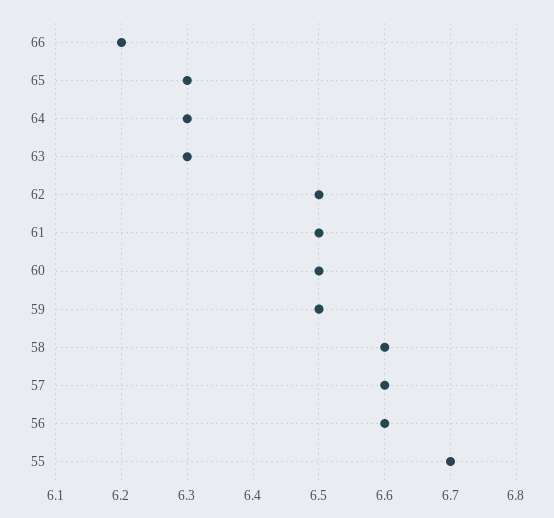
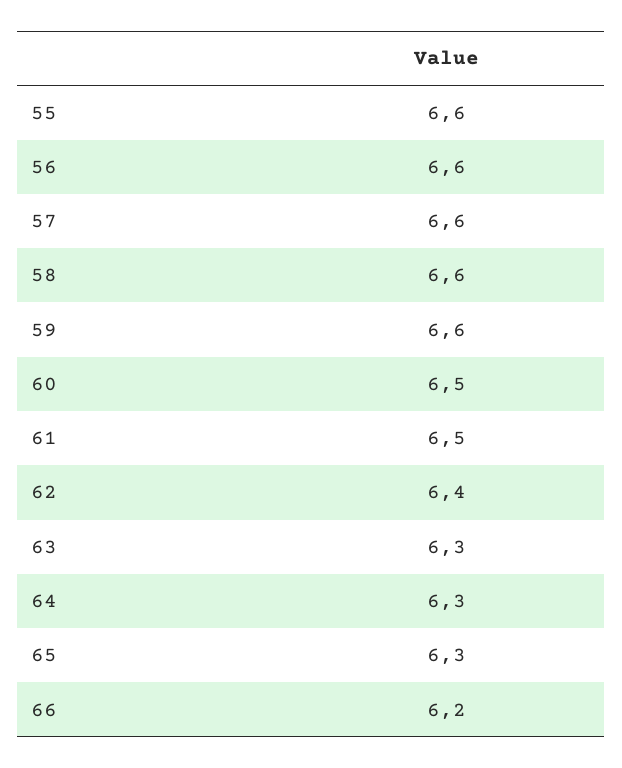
  {
    "66": 6.2,
    "65": 6.3,
    "64": 6.3,
    "63": 6.3,
-   "62": 6.5,
+   "62": 6.4,
    "61": 6.5,
    "60": 6.5,
-   "59": 6.5,
+   "59": 6.6,
    "58": 6.6,
    "57": 6.6,
    "56": 6.6,
-   "55": 6.7
+   "55": 6.6
  }

